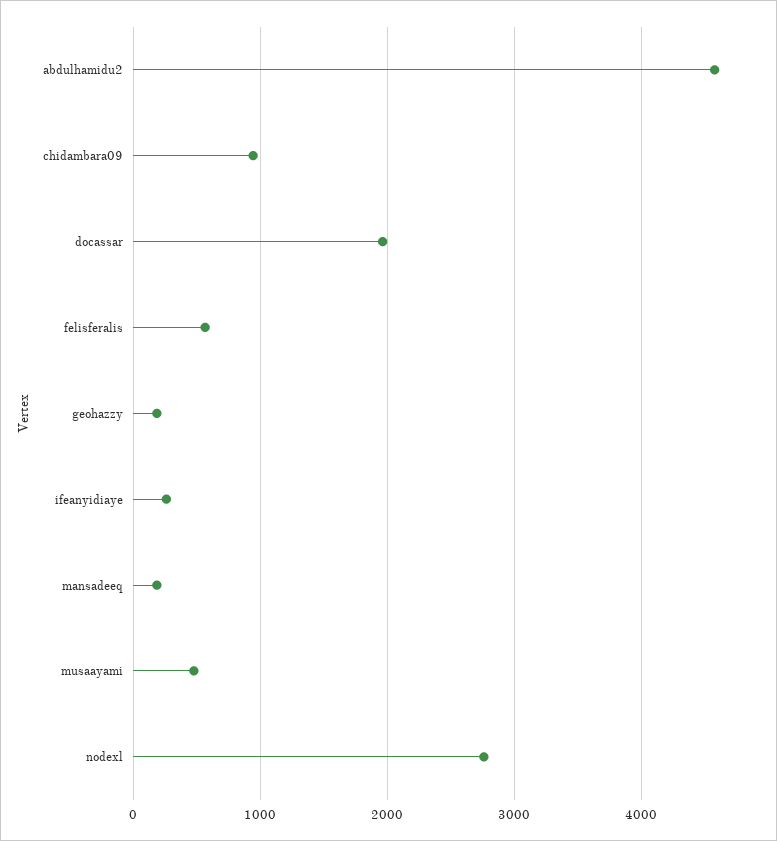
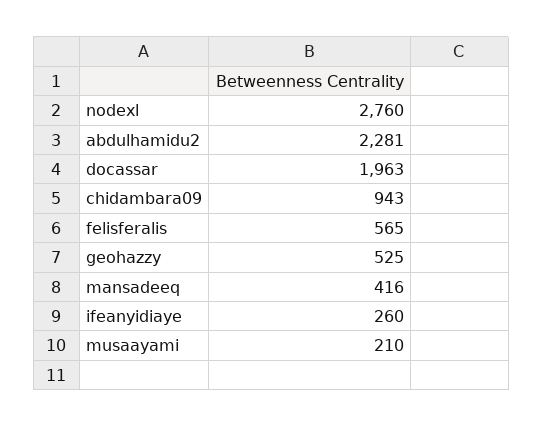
  {
-   "abdulhamidu2": 4600,
+   "abdulhamidu2": 2281,
    "chidambara09": 943,
    "docassar": 1963,
    "felisferalis": 565,
-   "geohazzy": 200,
+   "geohazzy": 525,
    "ifeanyidiaye": 260,
-   "mansadeeq": 200,
+   "mansadeeq": 416,
-   "musaayami": 500,
+   "musaayami": 210,
    "nodexl": 2760
  }

